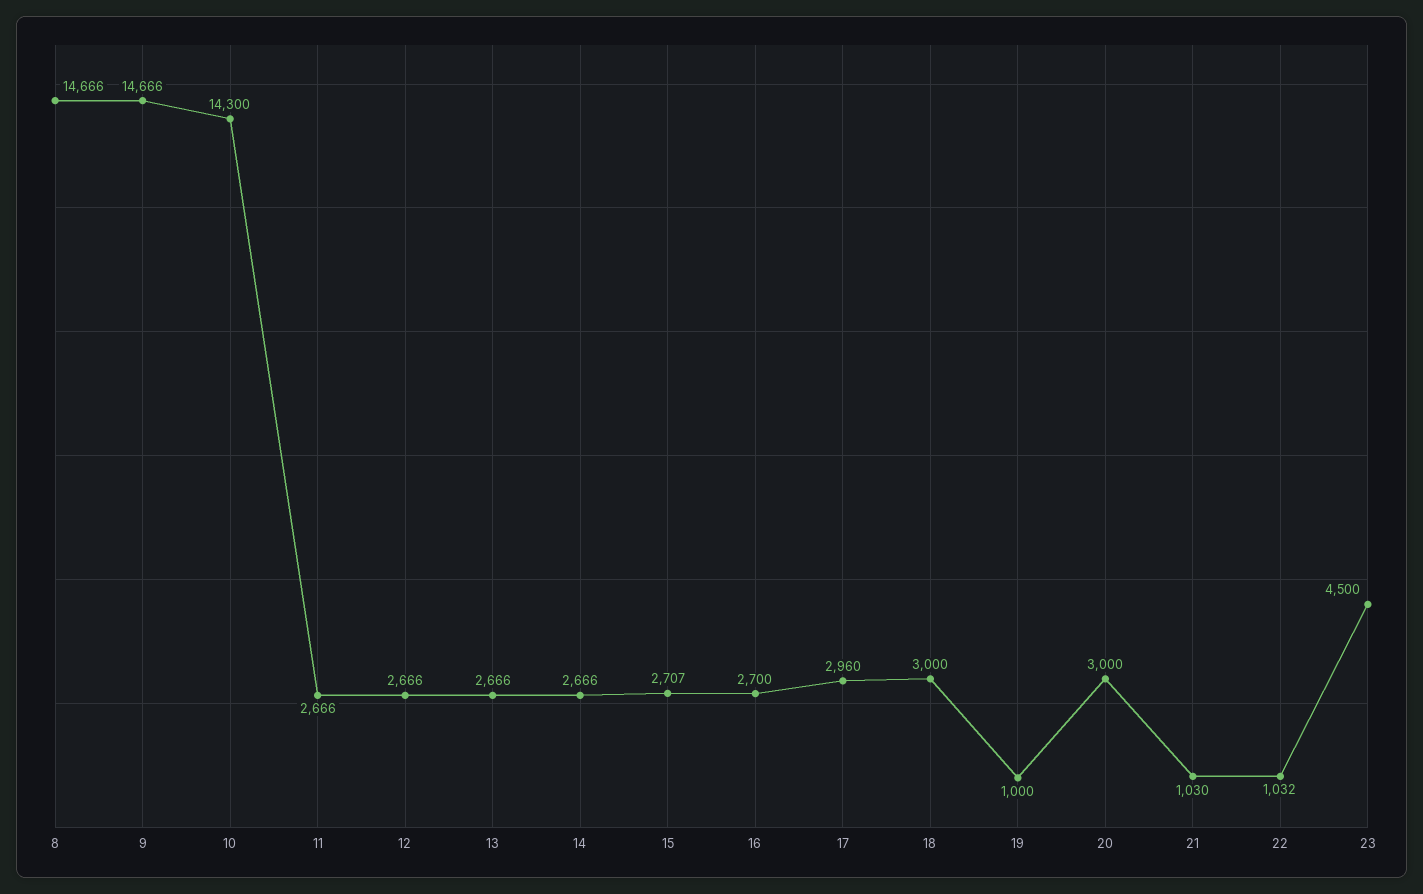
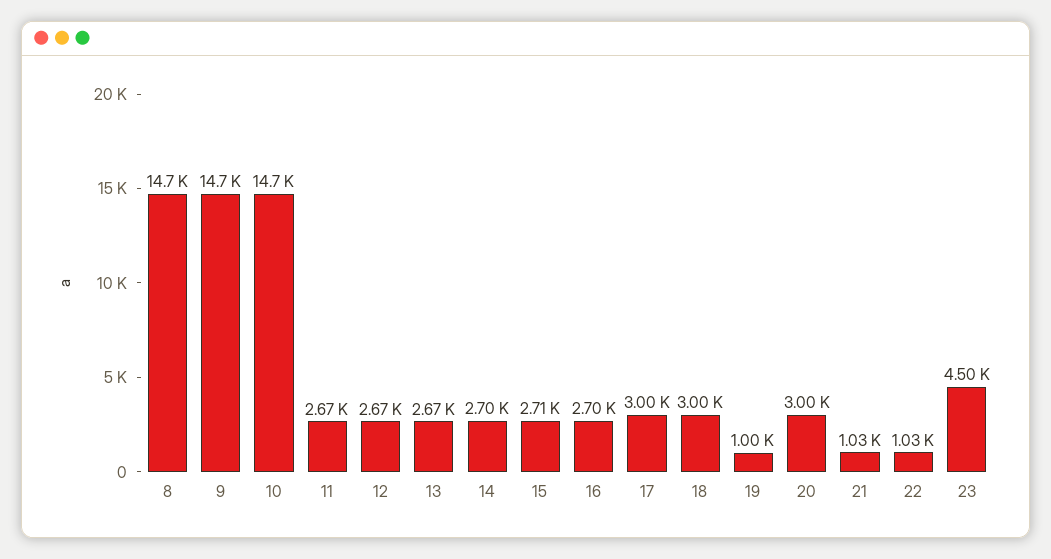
  {
    "8": 14666,
    "9": 14666,
-   "10": 14300,
+   "10": 14700,
    "11": 2666,
    "12": 2666,
    "13": 2666,
-   "14": 2666,
+   "14": 2700,
    "15": 2707,
    "16": 2700,
-   "17": 2960,
+   "17": 3000,
    "18": 3000,
    "19": 1000,
    "20": 3000,
    "21": 1030,
    "22": 1032,
    "23": 4500
  }

